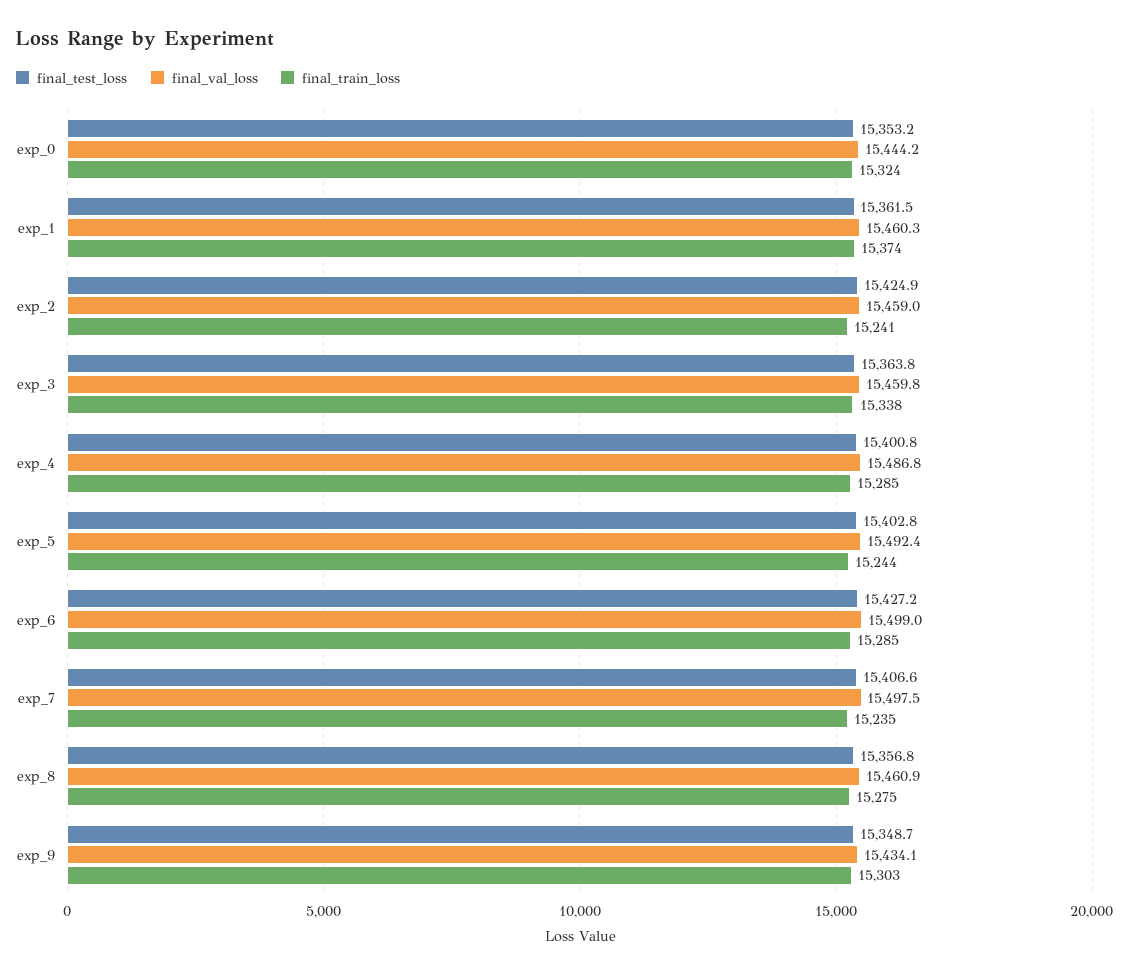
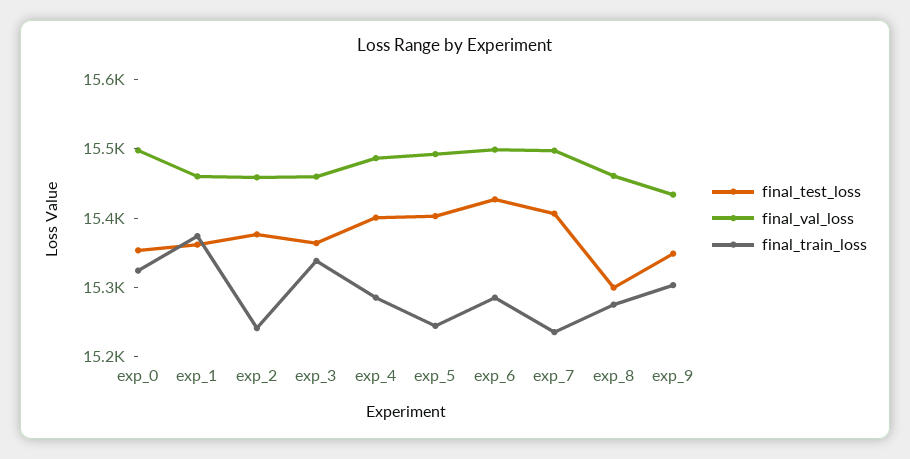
  {
    "final_test_loss": {
      "exp_0": 15353.2,
      "exp_1": 15361.5,
-     "exp_2": 15424.9,
+     "exp_2": 15380,
      "exp_3": 15363.8,
      "exp_4": 15400.8,
      "exp_5": 15402.8,
      "exp_6": 15427.2,
      "exp_7": 15406.6,
-     "exp_8": 15356.8,
+     "exp_8": 15300,
      "exp_9": 15348.7
    },
    "final_val_loss": {
-     "exp_0": 15444.2,
+     "exp_0": 15500,
      "exp_1": 15460.3,
      "exp_2": 15459,
      "exp_3": 15459.8,
      "exp_4": 15486.8,
      "exp_5": 15492.4,
      "exp_6": 15499,
      "exp_7": 15497.5,
      "exp_8": 15460.9,
      "exp_9": 15434.1
    },
    "final_train_loss": {
      "exp_0": 15324,
      "exp_1": 15374,
      "exp_2": 15241,
      "exp_3": 15338,
      "exp_4": 15285,
      "exp_5": 15244,
      "exp_6": 15285,
      "exp_7": 15235,
      "exp_8": 15275,
      "exp_9": 15303
    }
  }

